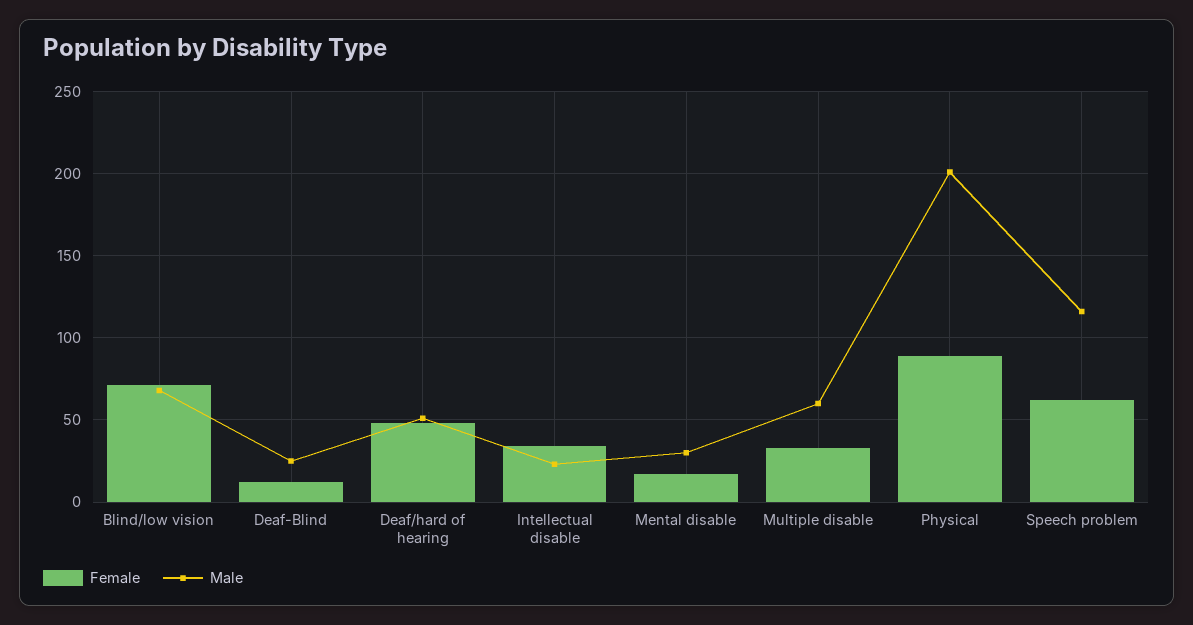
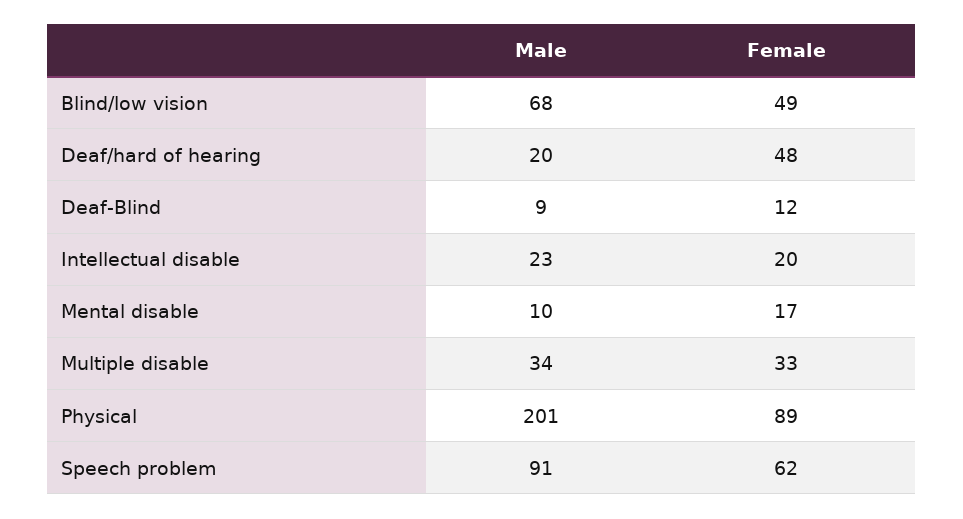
  {
    "Female": {
-     "Blind/low vision": 70,
+     "Blind/low vision": 49,
      "Deaf-Blind": 12,
      "Deaf/hard of hearing": 48,
-     "Intellectual disable": 35,
+     "Intellectual disable": 20,
      "Mental disable": 17,
      "Multiple disable": 33,
      "Physical": 89,
      "Speech problem": 62
    },
    "Male": {
      "Blind/low vision": 68,
-     "Deaf-Blind": 25,
+     "Deaf-Blind": 9,
-     "Deaf/hard of hearing": 50,
+     "Deaf/hard of hearing": 20,
      "Intellectual disable": 23,
-     "Mental disable": 30,
+     "Mental disable": 10,
-     "Multiple disable": 60,
+     "Multiple disable": 34,
      "Physical": 201,
-     "Speech problem": 115
+     "Speech problem": 91
    }
  }

